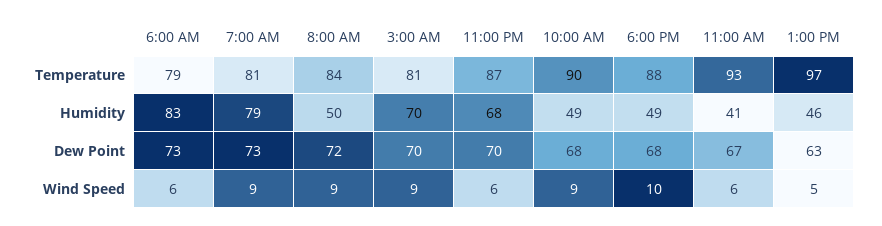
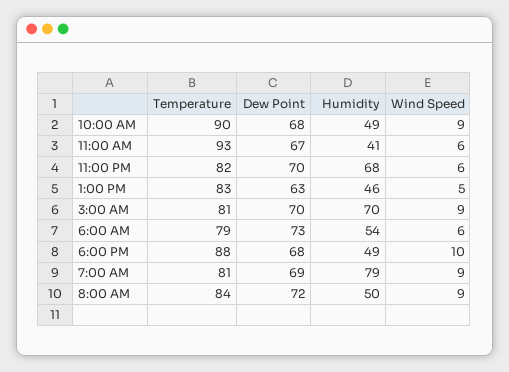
  {
    "6:00 AM": {
      "Temperature": 79,
-     "Humidity": 83,
+     "Humidity": 54,
      "Dew Point": 73,
      "Wind Speed": 6
    },
    "7:00 AM": {
      "Temperature": 81,
      "Humidity": 79,
-     "Dew Point": 73,
+     "Dew Point": 69,
      "Wind Speed": 9
    },
    "8:00 AM": {
      "Temperature": 84,
      "Humidity": 50,
      "Dew Point": 72,
      "Wind Speed": 9
    },
    "3:00 AM": {
      "Temperature": 81,
      "Humidity": 70,
      "Dew Point": 70,
      "Wind Speed": 9
    },
    "11:00 PM": {
-     "Temperature": 87,
+     "Temperature": 82,
      "Humidity": 68,
      "Dew Point": 70,
      "Wind Speed": 6
    },
    "10:00 AM": {
      "Temperature": 90,
      "Humidity": 49,
      "Dew Point": 68,
      "Wind Speed": 9
    },
    "6:00 PM": {
      "Temperature": 88,
      "Humidity": 49,
      "Dew Point": 68,
      "Wind Speed": 10
    },
    "11:00 AM": {
      "Temperature": 93,
      "Humidity": 41,
      "Dew Point": 67,
      "Wind Speed": 6
    },
    "1:00 PM": {
-     "Temperature": 97,
+     "Temperature": 83,
      "Humidity": 46,
      "Dew Point": 63,
      "Wind Speed": 5
    }
  }

